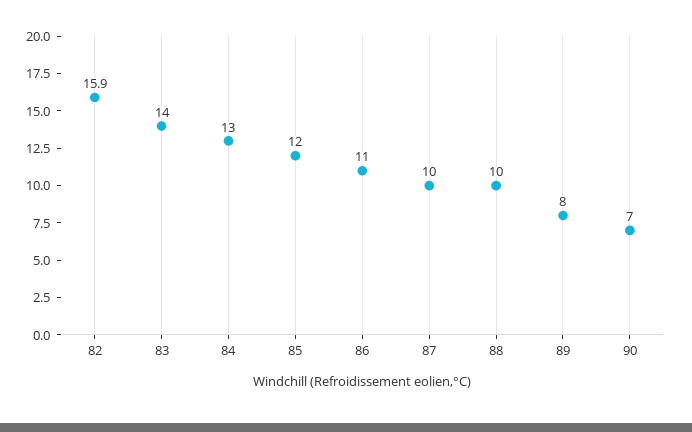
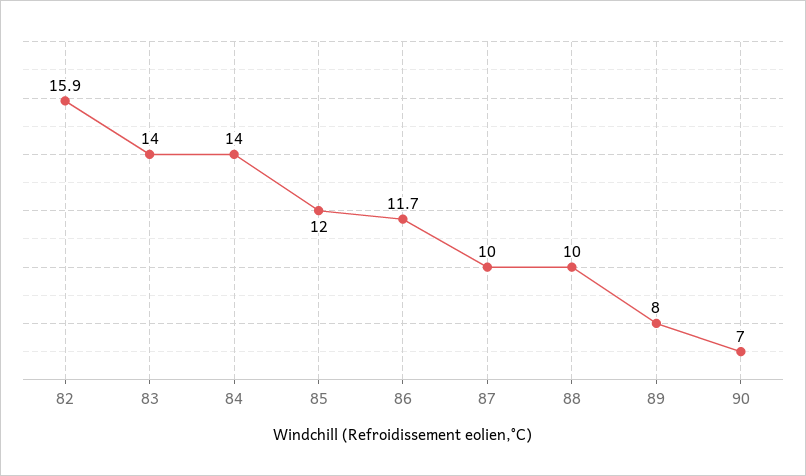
  {
    "82": 15.9,
    "83": 14,
-   "84": 13,
+   "84": 14,
    "85": 12,
-   "86": 11,
+   "86": 11.7,
    "87": 10,
    "88": 10,
    "89": 8,
    "90": 7
  }

